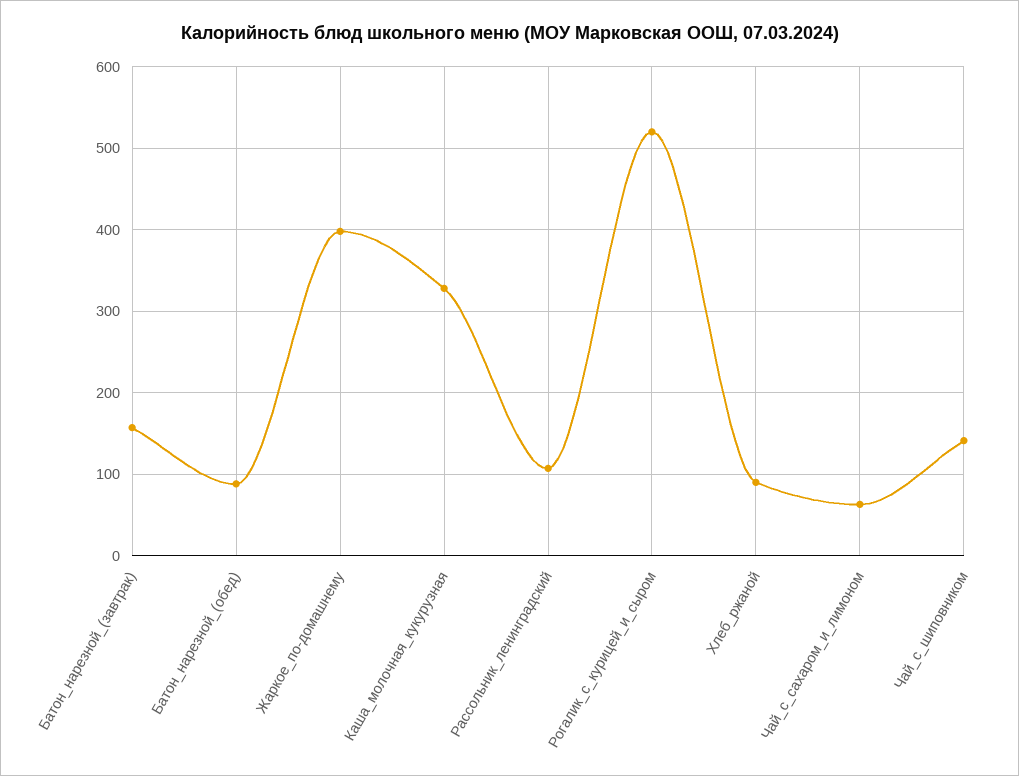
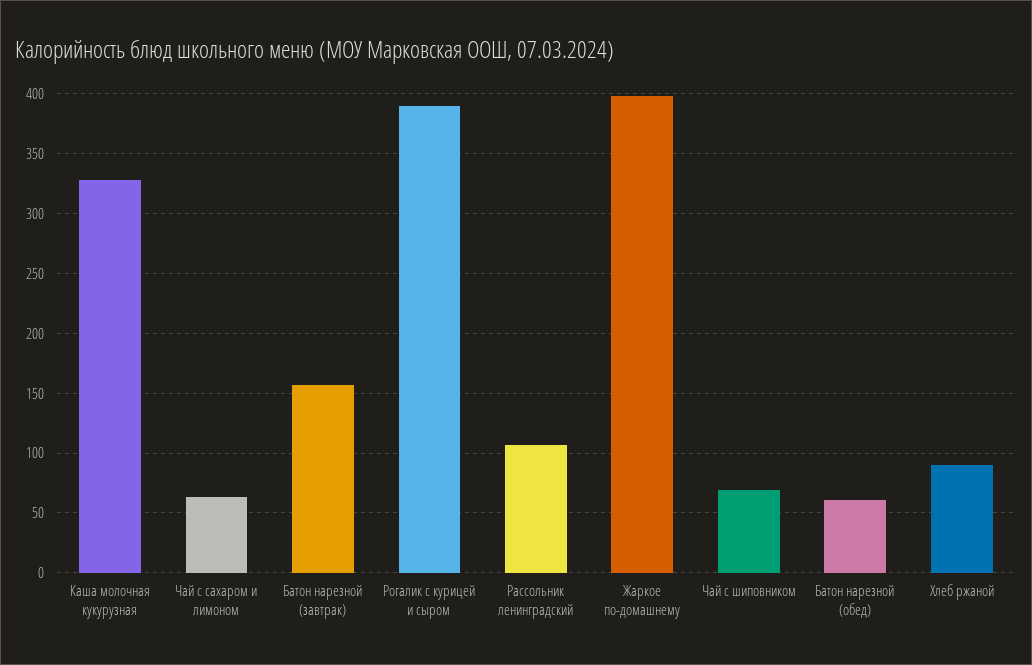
  {
    "Батон_нарезной_(завтрак)": 160,
-   "Батон_нарезной_(обед)": 90,
+   "Батон_нарезной_(обед)": 60,
    "Жаркое_по-домашнему": 400,
    "Каша_молочная_кукурузная": 330,
    "Рассольник_ленинградский": 110,
-   "Рогалик_с_курицей_и_сыром": 520,
+   "Рогалик_с_курицей_и_сыром": 390,
    "Хлеб_ржаной": 90,
    "Чай_с_сахаром_и_лимоном": 60,
-   "Чай_с_шиповником": 140
+   "Чай_с_шиповником": 70
  }

